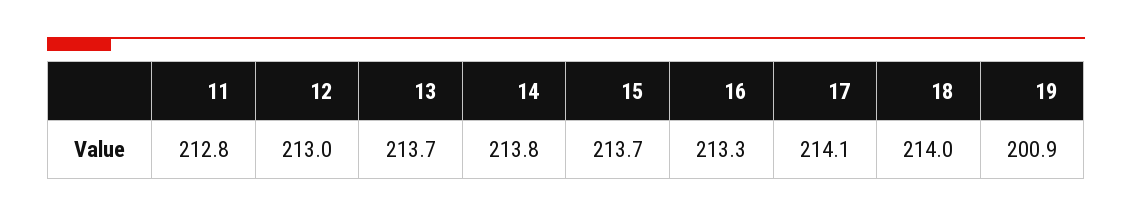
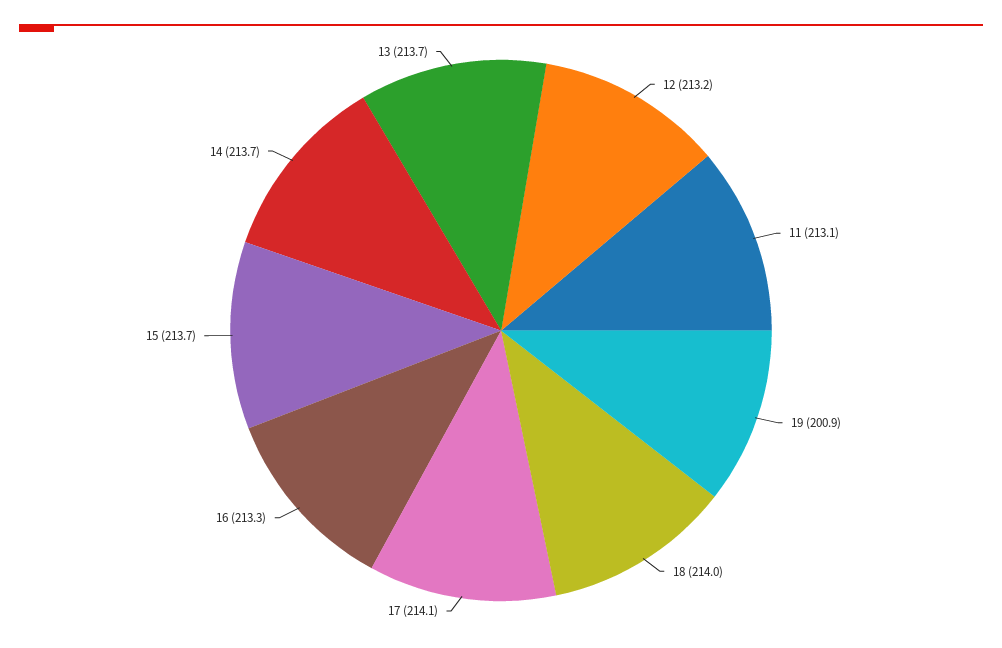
  {
-   "11": 212.8,
+   "11": 213.1,
-   "12": 213,
+   "12": 213.2,
    "13": 213.7,
-   "14": 213.8,
+   "14": 213.7,
    "15": 213.7,
    "16": 213.3,
    "17": 214.1,
    "18": 214,
    "19": 200.9
  }

